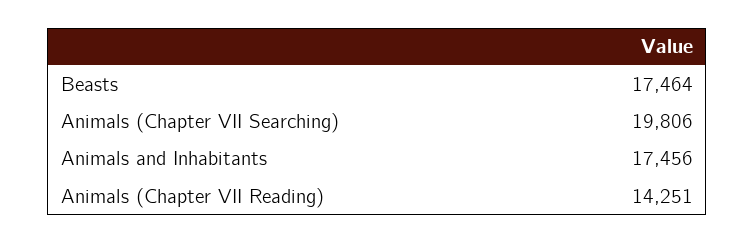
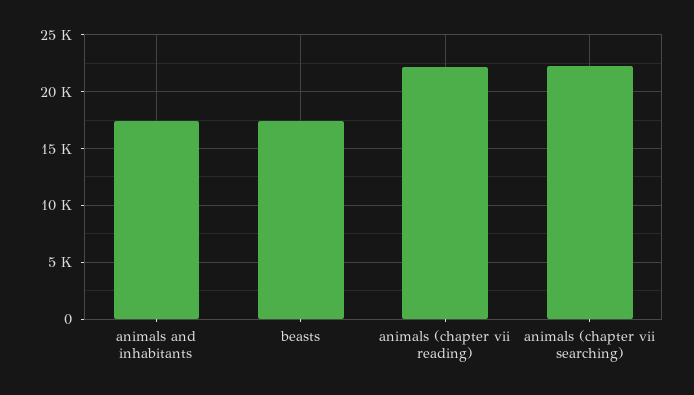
  {
    "Beasts": 17464,
-   "Animals (Chapter VII Searching)": 19806,
+   "Animals (Chapter VII Searching)": 22000,
    "Animals and Inhabitants": 17456,
-   "Animals (Chapter VII Reading)": 14251
+   "Animals (Chapter VII Reading)": 22000
  }

